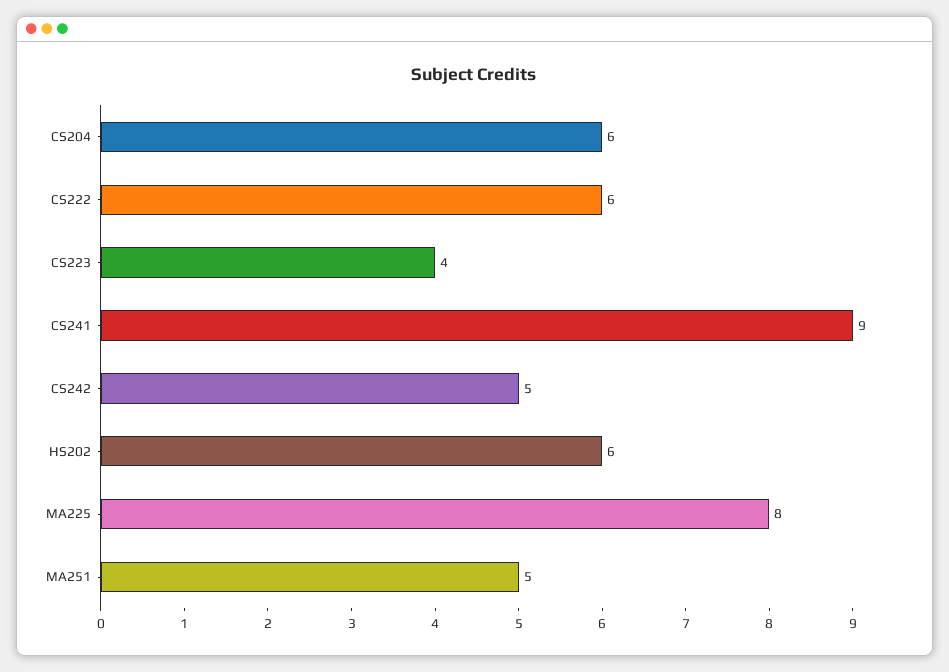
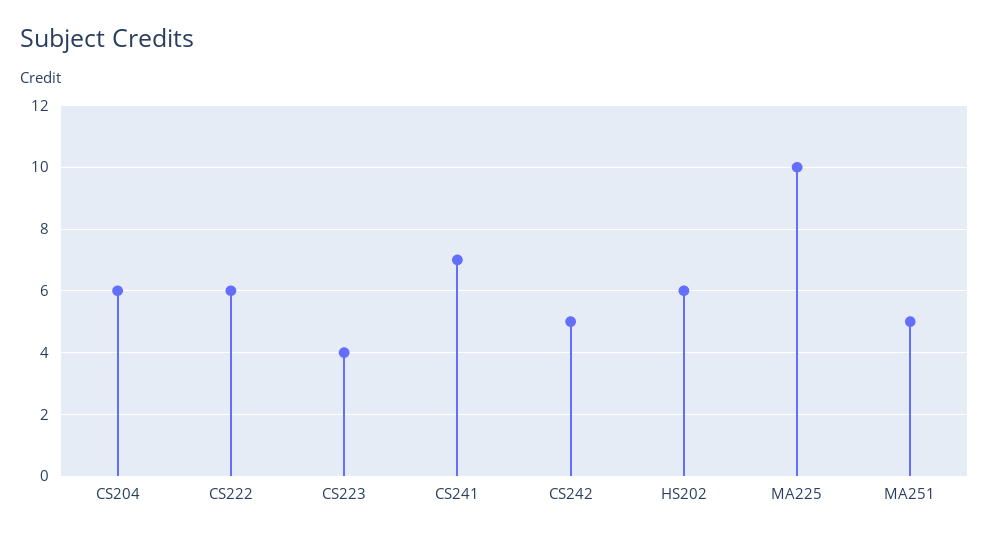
  {
    "CS204": 6,
    "CS222": 6,
    "CS223": 4,
-   "CS241": 9,
+   "CS241": 7,
    "CS242": 5,
    "HS202": 6,
-   "MA225": 8,
+   "MA225": 10,
    "MA251": 5
  }

